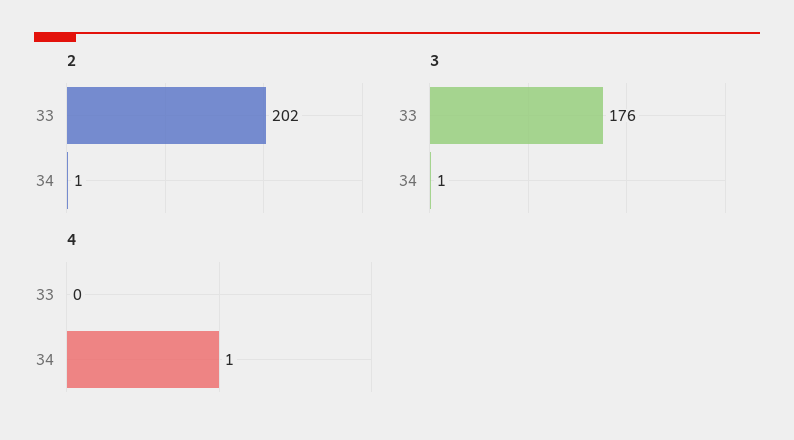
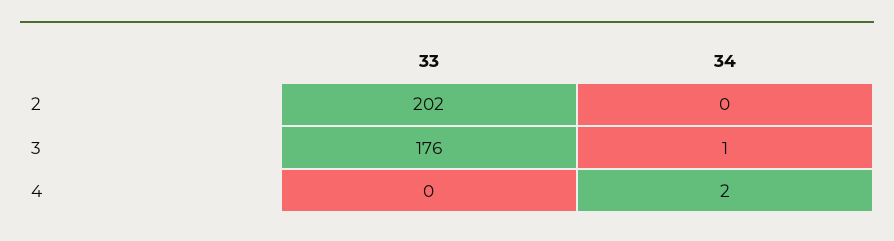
  {
    "2": {
      "33": 202,
-     "34": 1
+     "34": 0
    },
    "3": {
      "33": 176,
      "34": 1
    },
    "4": {
      "33": 0,
-     "34": 1
+     "34": 2
    }
  }

